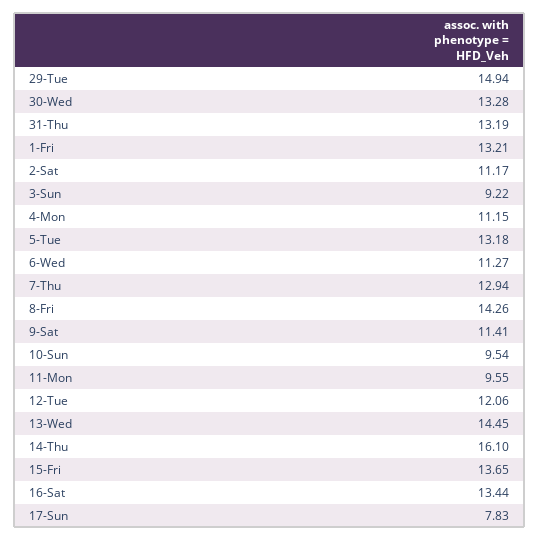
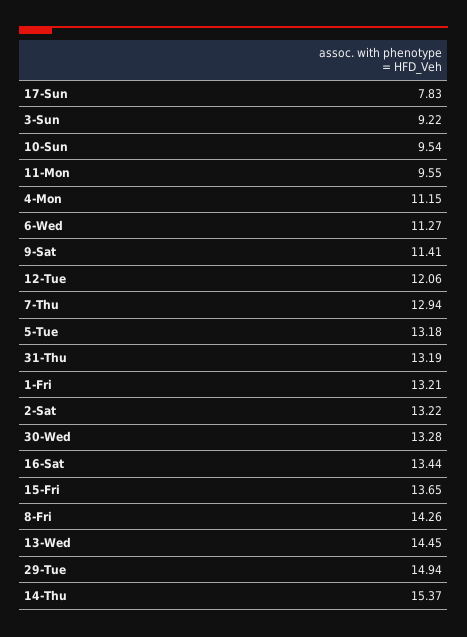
  {
    "29-Tue": 14.94,
    "30-Wed": 13.28,
    "31-Thu": 13.19,
    "1-Fri": 13.21,
-   "2-Sat": 11.17,
+   "2-Sat": 13.22,
    "3-Sun": 9.22,
    "4-Mon": 11.15,
    "5-Tue": 13.18,
    "6-Wed": 11.27,
    "7-Thu": 12.94,
    "8-Fri": 14.26,
    "9-Sat": 11.41,
    "10-Sun": 9.54,
    "11-Mon": 9.55,
    "12-Tue": 12.06,
    "13-Wed": 14.45,
-   "14-Thu": 16.1,
+   "14-Thu": 15.37,
    "15-Fri": 13.65,
    "16-Sat": 13.44,
    "17-Sun": 7.83
  }

